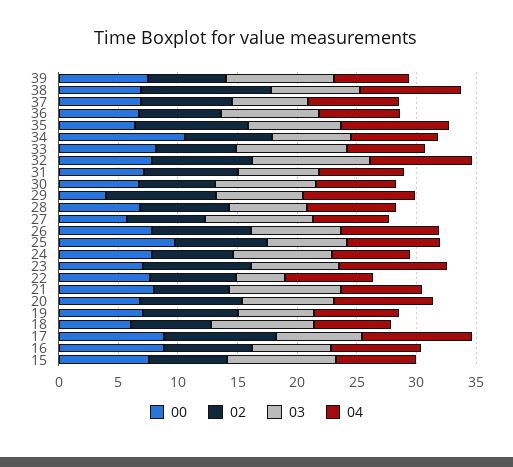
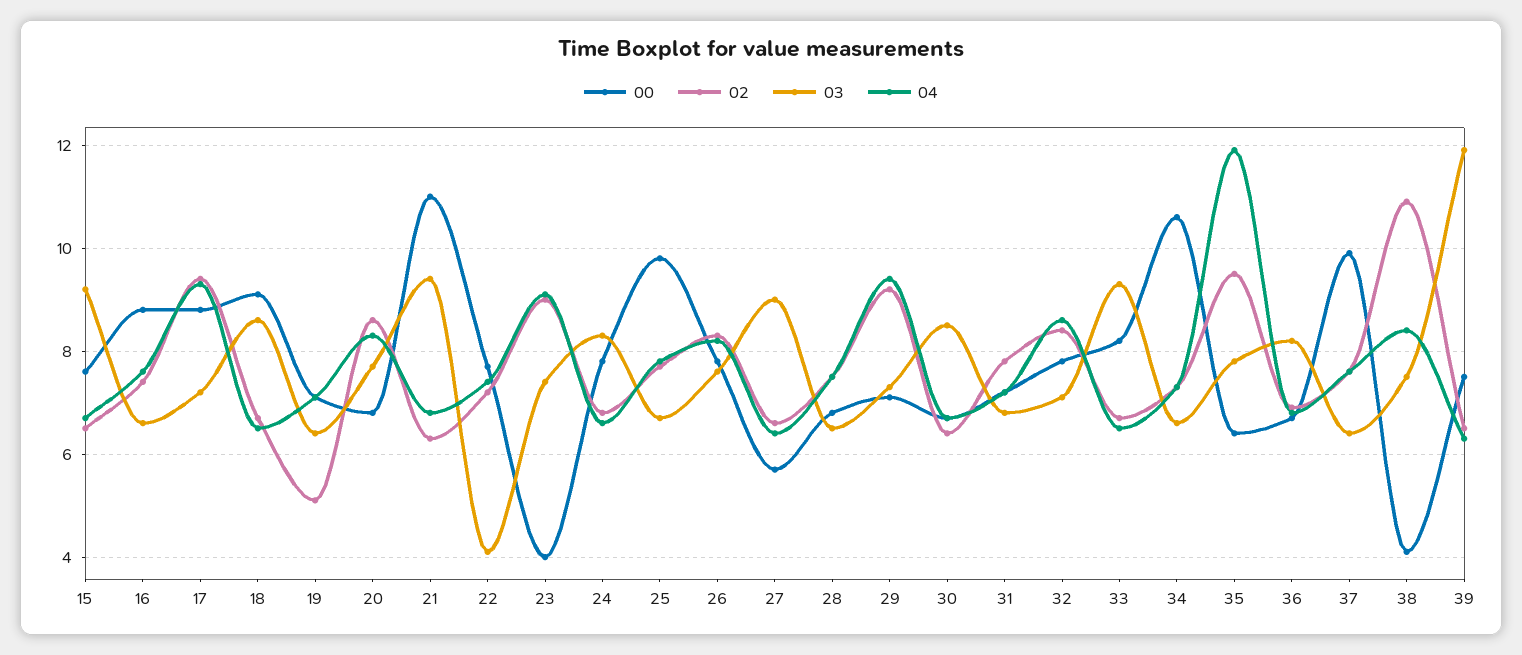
  {
    "00": {
      "39": 7.5,
-     "38": 7,
+     "38": 4,
-     "37": 7,
+     "37": 10,
      "36": 6.5,
      "35": 6.5,
      "34": 10.5,
      "33": 8,
      "32": 8,
      "31": 7,
      "30": 6.5,
-     "29": 4,
+     "29": 7,
      "28": 7,
      "27": 5.5,
      "26": 8,
      "25": 10,
      "24": 8,
-     "23": 7,
+     "23": 4,
      "22": 7.5,
-     "21": 8,
+     "21": 11,
      "20": 7,
      "19": 7,
-     "18": 6,
+     "18": 9,
      "17": 9,
      "16": 9,
      "15": 7.5
    },
    "02": {
      "39": 6.5,
      "38": 11,
      "37": 7.5,
      "36": 7,
      "35": 9.5,
      "34": 7.5,
      "33": 6.5,
      "32": 8.5,
      "31": 8,
      "30": 6.5,
      "29": 9,
      "28": 7.5,
      "27": 6.5,
      "26": 8.5,
      "25": 7.5,
      "24": 7,
      "23": 9,
      "22": 7,
      "21": 6.5,
      "20": 8.5,
-     "19": 8,
+     "19": 5,
      "18": 6.5,
      "17": 9.5,
      "16": 7.5,
      "15": 6.5
    },
    "03": {
-     "39": 9,
+     "39": 12,
      "38": 7.5,
      "37": 6.5,
      "36": 8,
      "35": 8,
      "34": 6.5,
      "33": 9.5,
-     "32": 10,
+     "32": 7,
      "31": 7,
      "30": 8.5,
      "29": 7.5,
      "28": 6.5,
      "27": 9,
      "26": 7.5,
      "25": 6.5,
      "24": 8.5,
      "23": 7.5,
      "22": 4,
      "21": 9.5,
      "20": 7.5,
      "19": 6.5,
      "18": 8.5,
      "17": 7,
      "16": 6.5,
      "15": 9
    },
    "04": {
      "39": 6.5,
      "38": 8.5,
      "37": 7.5,
      "36": 7,
-     "35": 9,
+     "35": 12,
      "34": 7.5,
      "33": 6.5,
      "32": 8.5,
      "31": 7,
      "30": 6.5,
      "29": 9.5,
      "28": 7.5,
      "27": 6.5,
      "26": 8,
      "25": 8,
      "24": 6.5,
      "23": 9,
      "22": 7.5,
      "21": 7,
      "20": 8.5,
      "19": 7,
      "18": 6.5,
      "17": 9.5,
      "16": 7.5,
      "15": 6.5
    }
  }

